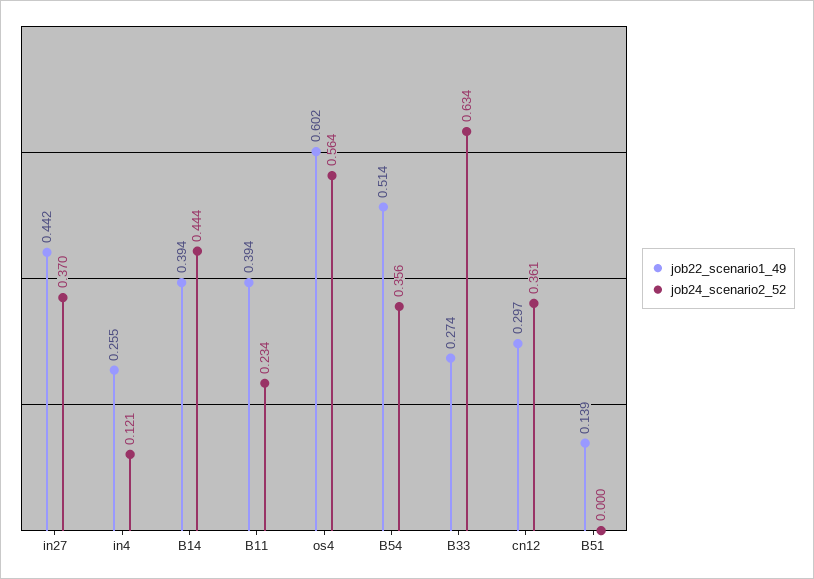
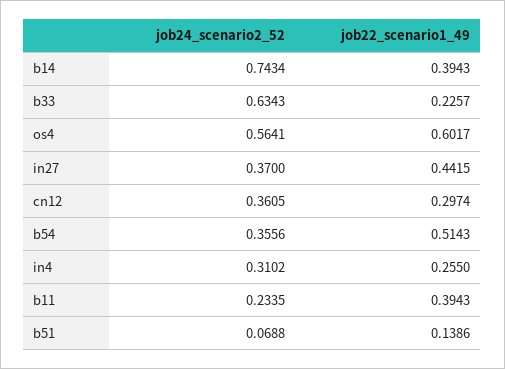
  {
    "job22_scenario1_49": {
      "in27": 0.4415,
      "in4": 0.255,
      "B14": 0.3943,
      "B11": 0.3943,
      "os4": 0.6017,
      "B54": 0.5143,
-     "B33": 0.274,
+     "B33": 0.2257,
      "cn12": 0.2974,
      "B51": 0.1386
    },
    "job24_scenario2_52": {
      "in27": 0.37,
-     "in4": 0.121,
+     "in4": 0.3102,
-     "B14": 0.444,
+     "B14": 0.7434,
      "B11": 0.2335,
      "os4": 0.5641,
      "B54": 0.3556,
      "B33": 0.6343,
      "cn12": 0.3605,
-     "B51": 0
+     "B51": 0.0688
    }
  }

